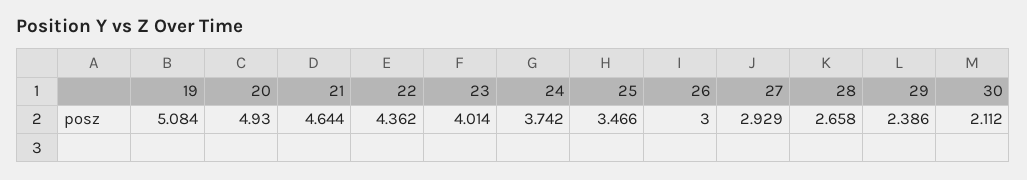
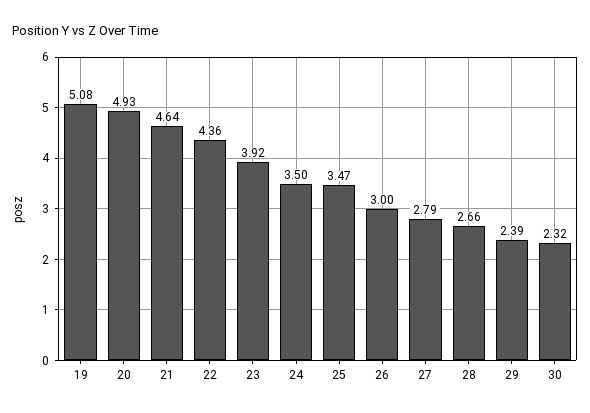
  {
    "19": 5.084,
    "20": 4.93,
    "21": 4.644,
    "22": 4.362,
-   "23": 4.014,
+   "23": 3.92,
-   "24": 3.742,
+   "24": 3.5,
    "25": 3.466,
    "26": 3,
-   "27": 2.929,
+   "27": 2.79,
    "28": 2.658,
    "29": 2.386,
-   "30": 2.112
+   "30": 2.32
  }

